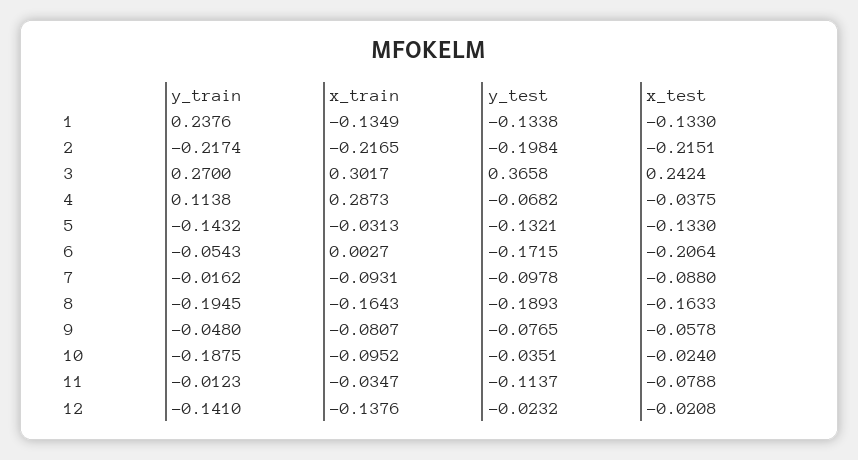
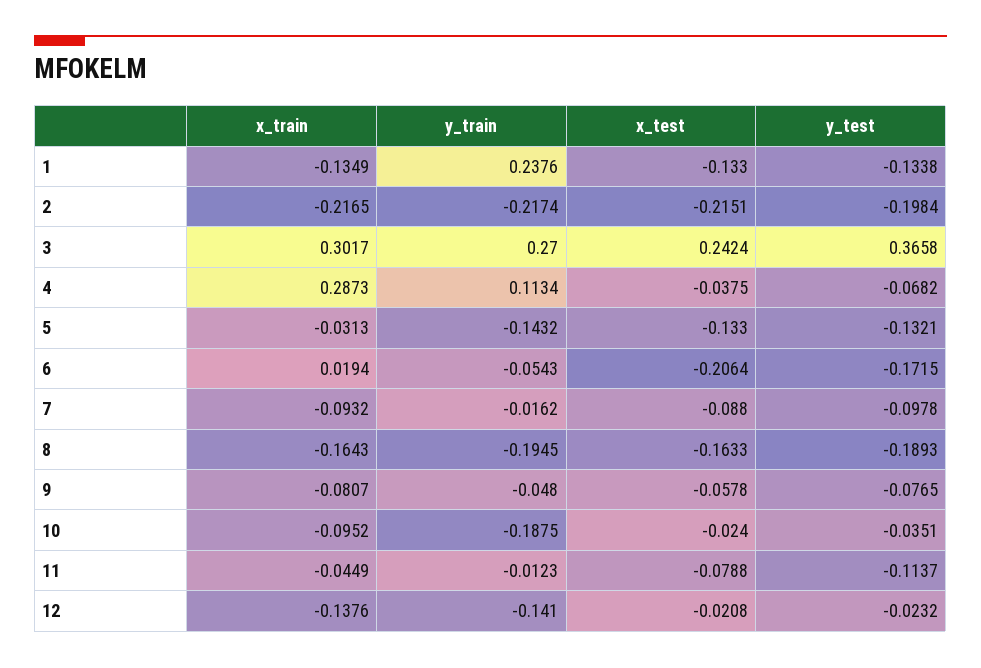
  {
    "y_train": {
      "1": 0.2376,
      "2": -0.2174,
      "3": 0.27,
-     "4": 0.1138,
+     "4": 0.1134,
      "5": -0.1432,
      "6": -0.0543,
      "7": -0.0162,
      "8": -0.1945,
      "9": -0.048,
      "10": -0.1875,
      "11": -0.0123,
      "12": -0.141
    },
    "x_train": {
      "1": -0.1349,
      "2": -0.2165,
      "3": 0.3017,
      "4": 0.2873,
      "5": -0.0313,
-     "6": 0.0027,
+     "6": 0.0194,
-     "7": -0.0931,
+     "7": -0.0932,
      "8": -0.1643,
      "9": -0.0807,
      "10": -0.0952,
-     "11": -0.0347,
+     "11": -0.0449,
      "12": -0.1376
    },
    "y_test": {
      "1": -0.1338,
      "2": -0.1984,
      "3": 0.3658,
      "4": -0.0682,
      "5": -0.1321,
      "6": -0.1715,
      "7": -0.0978,
      "8": -0.1893,
      "9": -0.0765,
      "10": -0.0351,
      "11": -0.1137,
      "12": -0.0232
    },
    "x_test": {
      "1": -0.133,
      "2": -0.2151,
      "3": 0.2424,
      "4": -0.0375,
      "5": -0.133,
      "6": -0.2064,
      "7": -0.088,
      "8": -0.1633,
      "9": -0.0578,
      "10": -0.024,
      "11": -0.0788,
      "12": -0.0208
    }
  }

